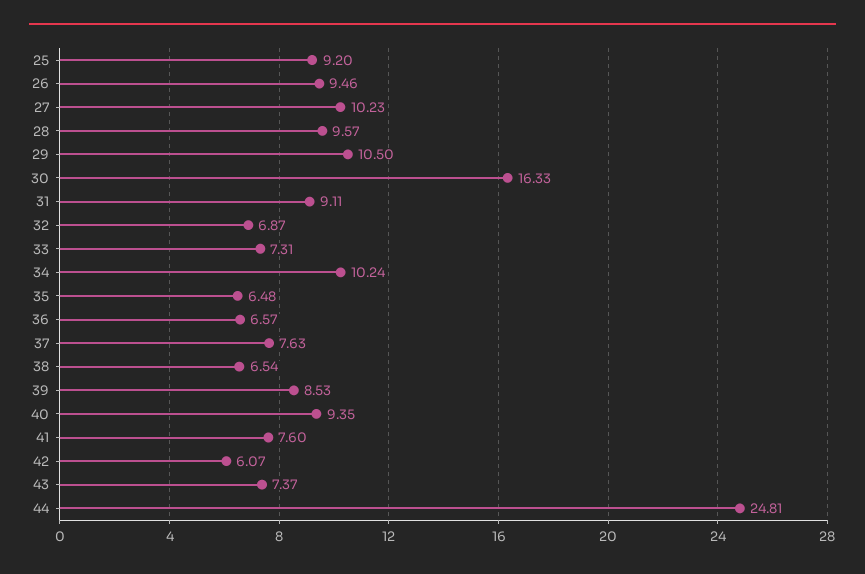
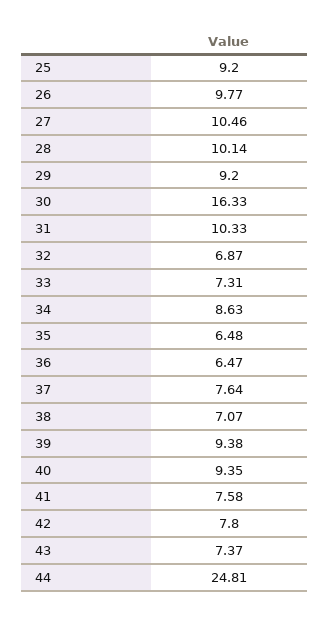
  {
    "25": 9.2,
-   "26": 9.46,
+   "26": 9.77,
-   "27": 10.23,
+   "27": 10.46,
-   "28": 9.57,
+   "28": 10.14,
-   "29": 10.5,
+   "29": 9.2,
    "30": 16.33,
-   "31": 9.11,
+   "31": 10.33,
    "32": 6.87,
    "33": 7.31,
-   "34": 10.24,
+   "34": 8.63,
    "35": 6.48,
-   "36": 6.57,
+   "36": 6.47,
-   "37": 7.63,
+   "37": 7.64,
-   "38": 6.54,
+   "38": 7.07,
-   "39": 8.53,
+   "39": 9.38,
    "40": 9.35,
-   "41": 7.6,
+   "41": 7.58,
-   "42": 6.07,
+   "42": 7.8,
    "43": 7.37,
    "44": 24.81
  }

